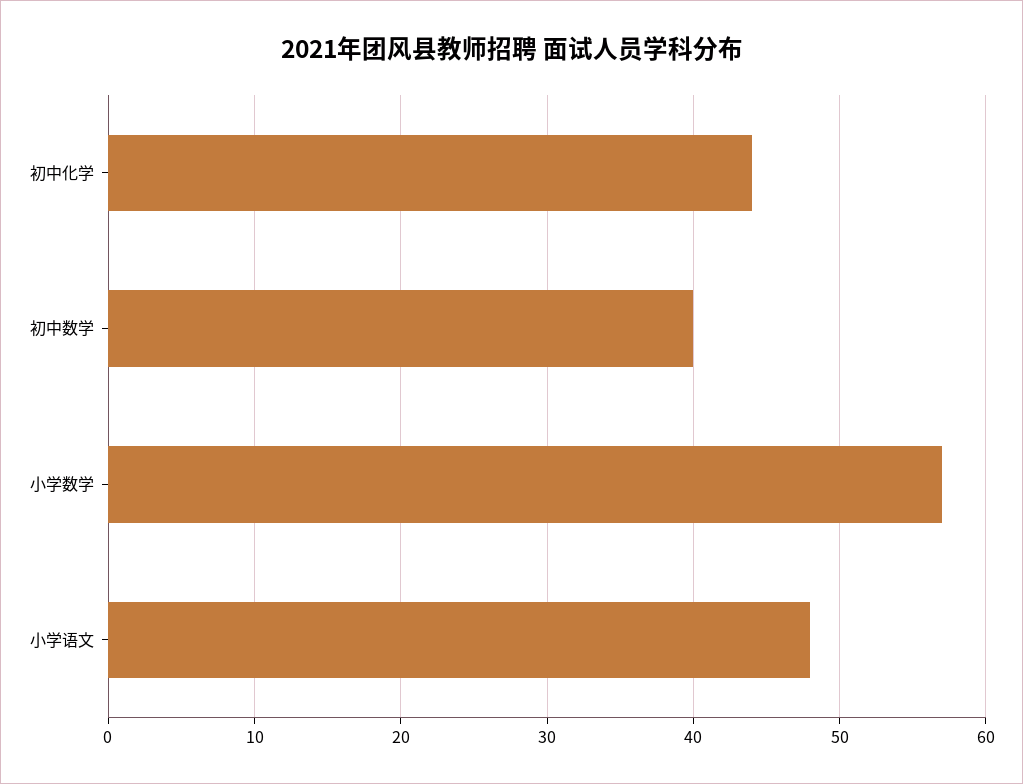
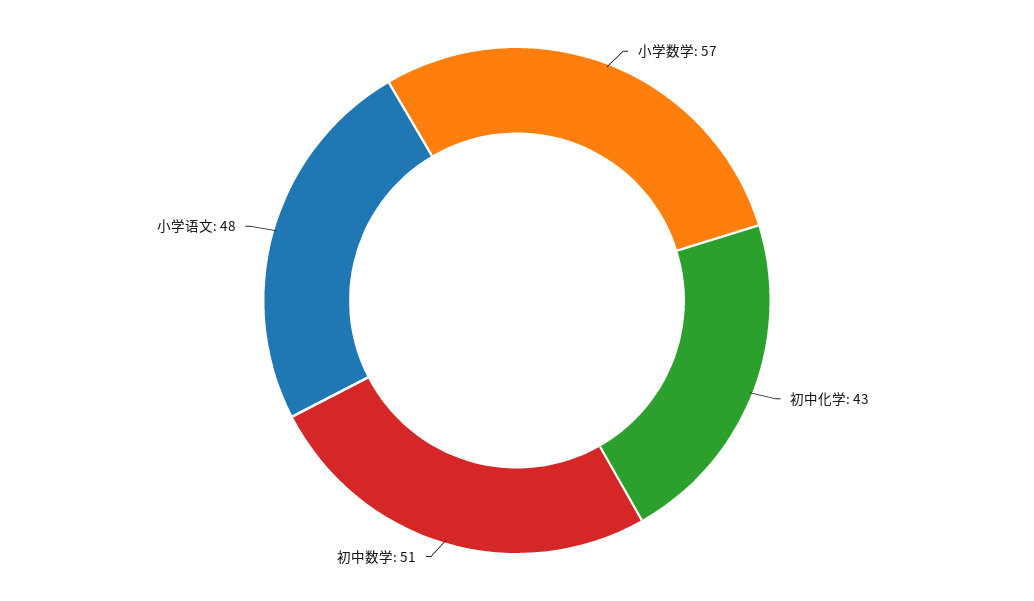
  {
-   "初中化学": 44,
+   "初中化学": 43,
-   "初中数学": 40,
+   "初中数学": 51,
    "小学数学": 57,
    "小学语文": 48
  }

